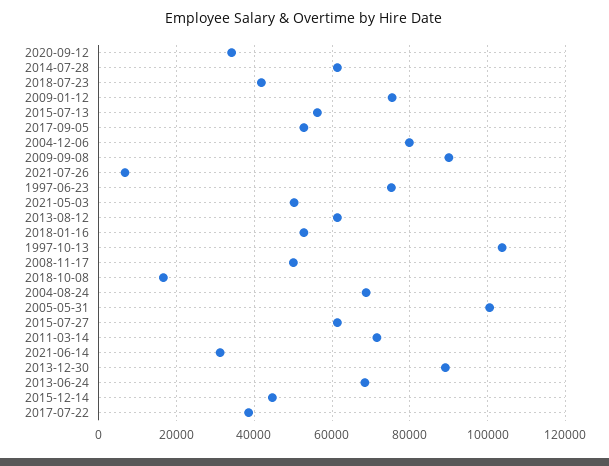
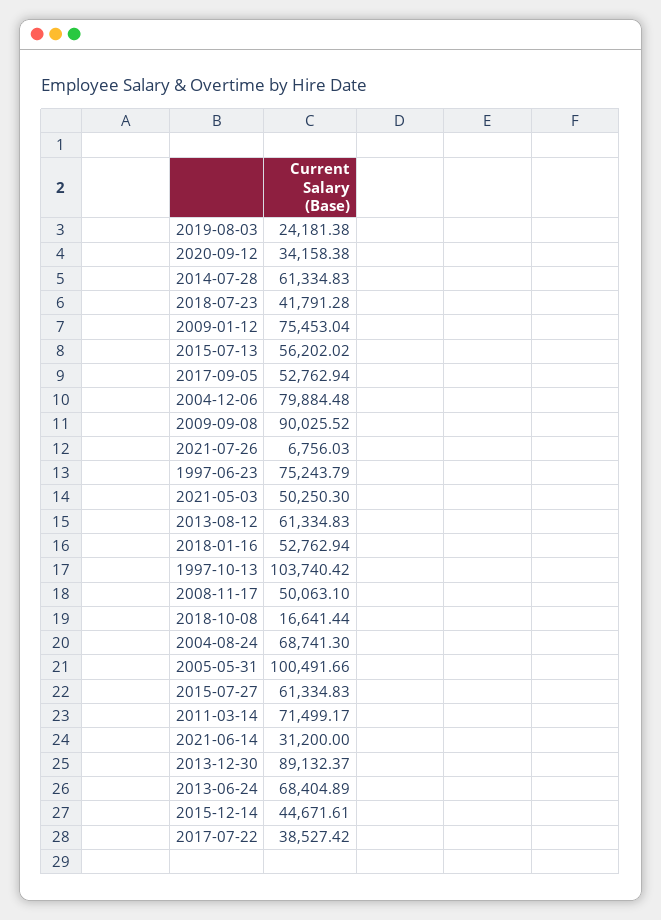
  {
    "2020-09-12": 34158.38,
    "2014-07-28": 61334.83,
    "2018-07-23": 41791.28,
    "2009-01-12": 75453.04,
    "2015-07-13": 56202.02,
    "2017-09-05": 52762.94,
    "2004-12-06": 79884.48,
    "2009-09-08": 90025.52,
    "2021-07-26": 6756.03,
    "1997-06-23": 75243.79,
    "2021-05-03": 50250.3,
    "2013-08-12": 61334.83,
    "2018-01-16": 52762.94,
    "1997-10-13": 103740.42,
    "2008-11-17": 50063.1,
    "2018-10-08": 16641.44,
    "2004-08-24": 68741.3,
    "2005-05-31": 100491.66,
    "2015-07-27": 61334.83,
    "2011-03-14": 71499.17,
    "2021-06-14": 31200,
    "2013-12-30": 89132.37,
    "2013-06-24": 68404.89,
    "2015-12-14": 44671.61,
-   "2017-07-22": 38527.42
+   "2017-07-22": 38527.42,
+   "2019-08-03": 24181.38
  }

